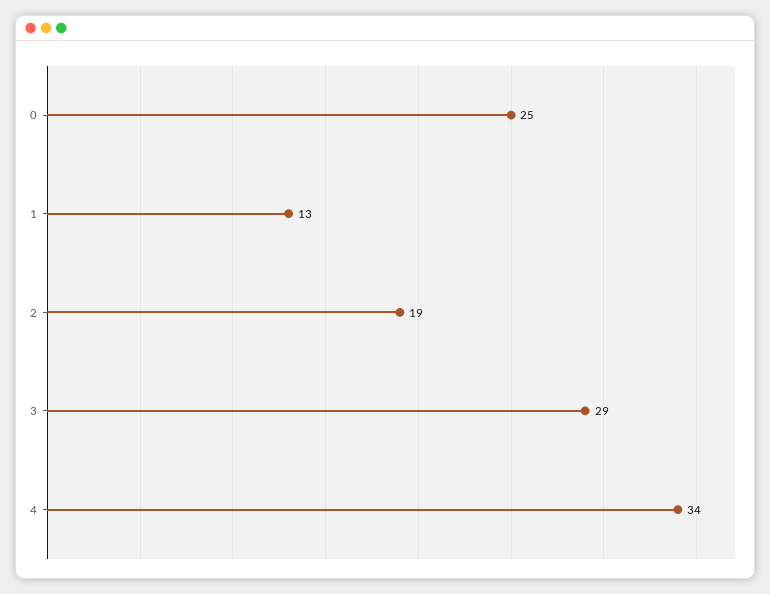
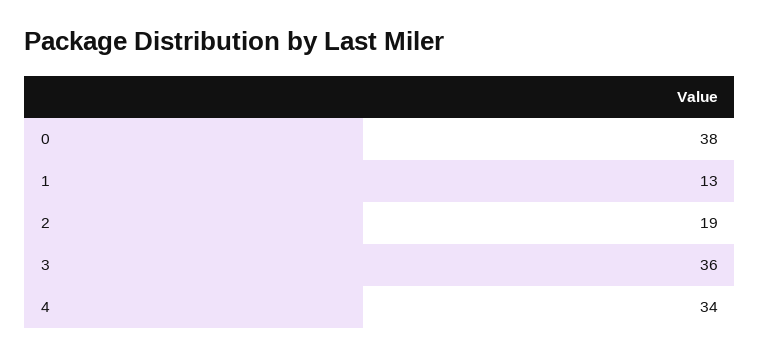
  {
-   "0": 25,
+   "0": 38,
    "1": 13,
    "2": 19,
-   "3": 29,
+   "3": 36,
    "4": 34
  }

